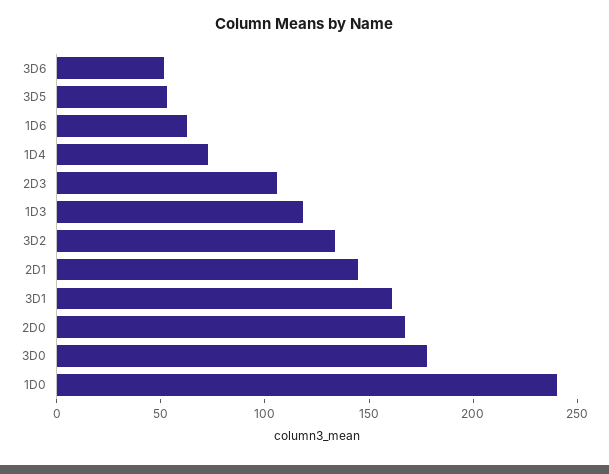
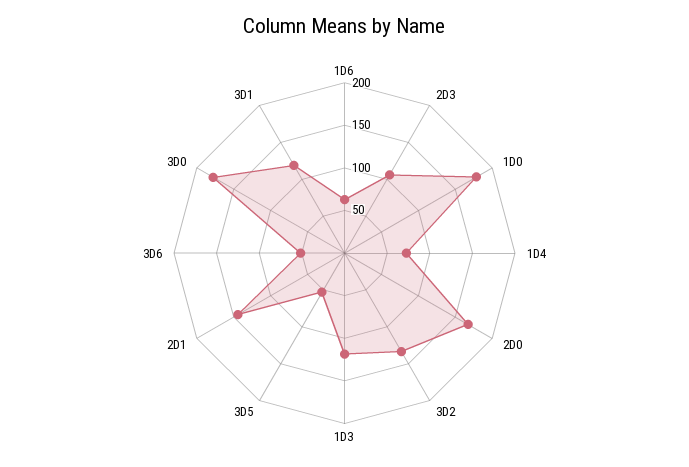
  {
    "3D6": 50,
    "3D5": 50,
    "1D6": 60,
    "1D4": 70,
    "2D3": 110,
    "1D3": 120,
    "3D2": 130,
    "2D1": 140,
-   "3D1": 160,
+   "3D1": 120,
    "2D0": 170,
    "3D0": 180,
-   "1D0": 240
+   "1D0": 180
  }

